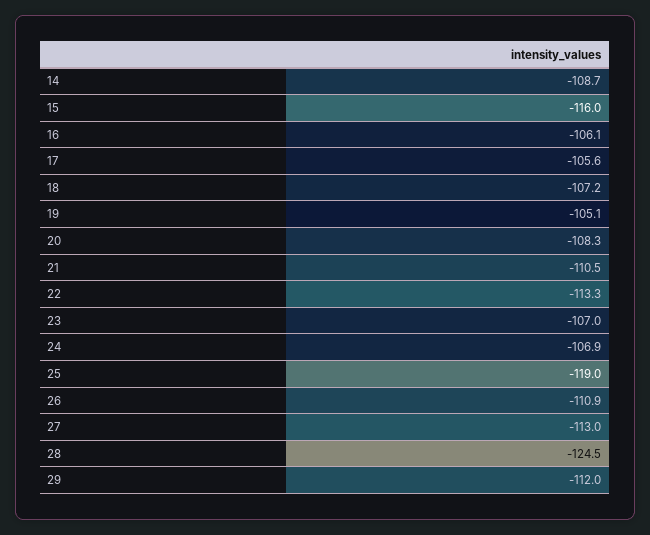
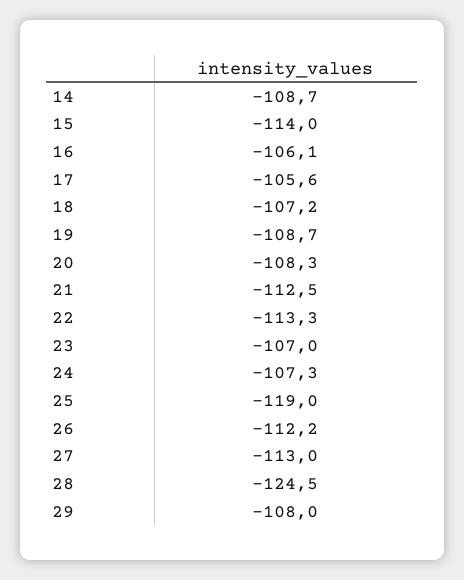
  {
    "14": -108.7,
-   "15": -116,
+   "15": -114,
    "16": -106.1,
    "17": -105.6,
    "18": -107.2,
-   "19": -105.1,
+   "19": -108.7,
    "20": -108.3,
-   "21": -110.5,
+   "21": -112.5,
    "22": -113.3,
    "23": -107,
-   "24": -106.9,
+   "24": -107.3,
    "25": -119,
-   "26": -110.9,
+   "26": -112.2,
    "27": -113,
    "28": -124.5,
-   "29": -112
+   "29": -108
  }

